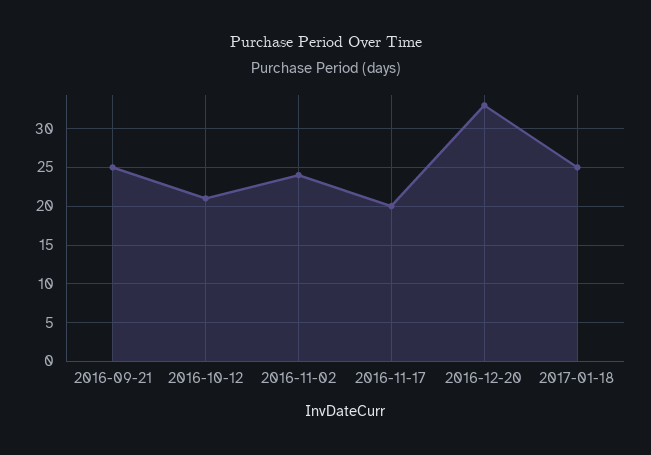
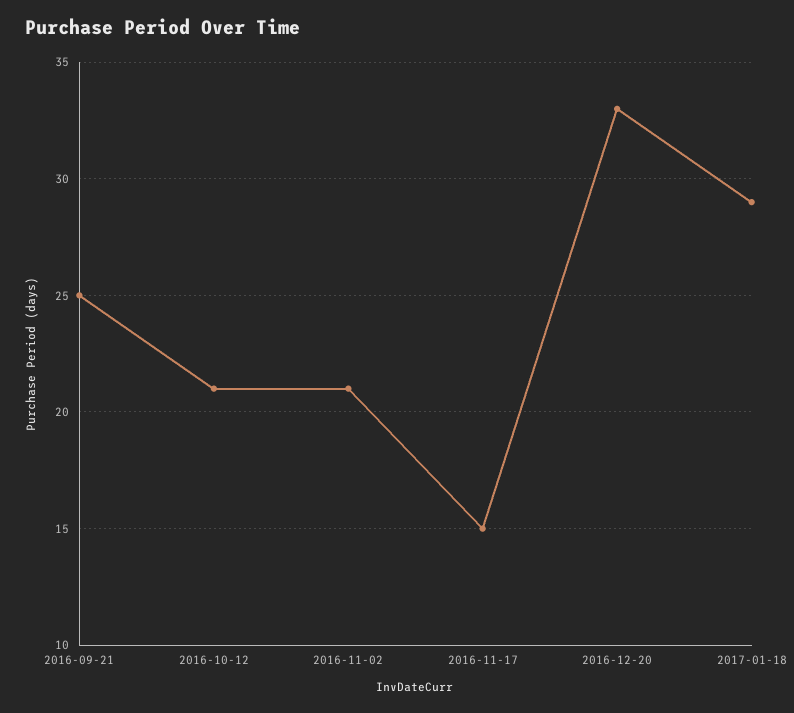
  {
    "2016-09-21": 25,
    "2016-10-12": 21,
-   "2016-11-02": 24,
+   "2016-11-02": 21,
-   "2016-11-17": 20,
+   "2016-11-17": 15,
    "2016-12-20": 33,
-   "2017-01-18": 25
+   "2017-01-18": 29
  }

